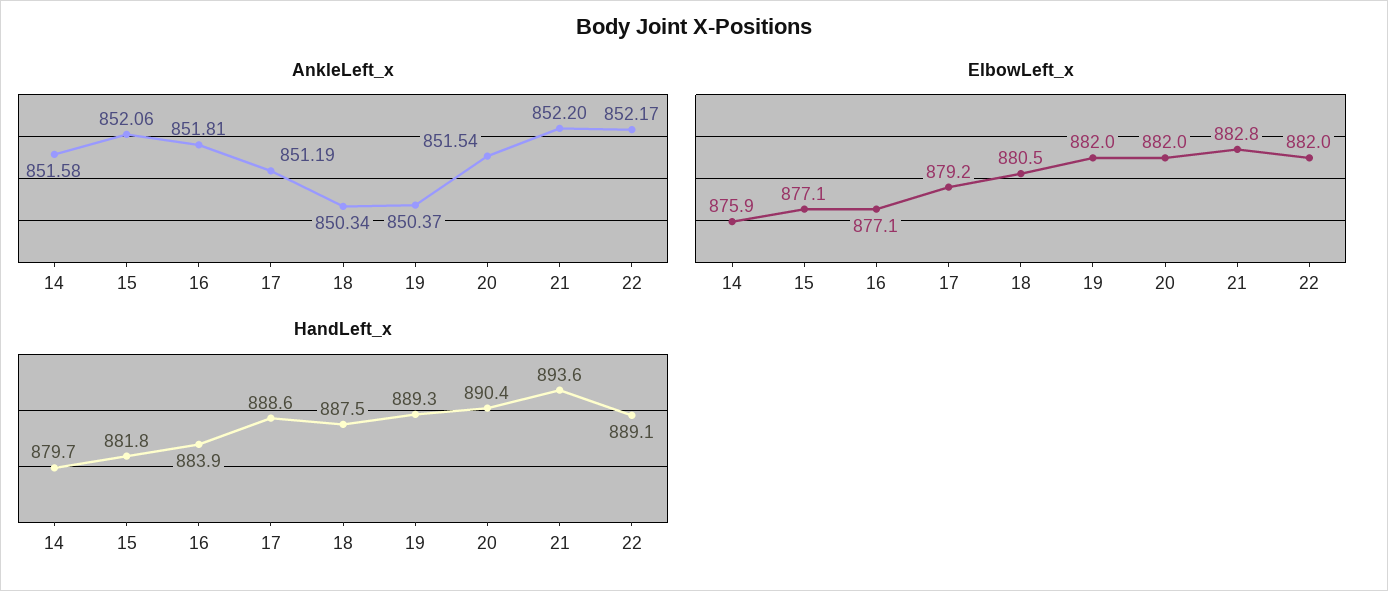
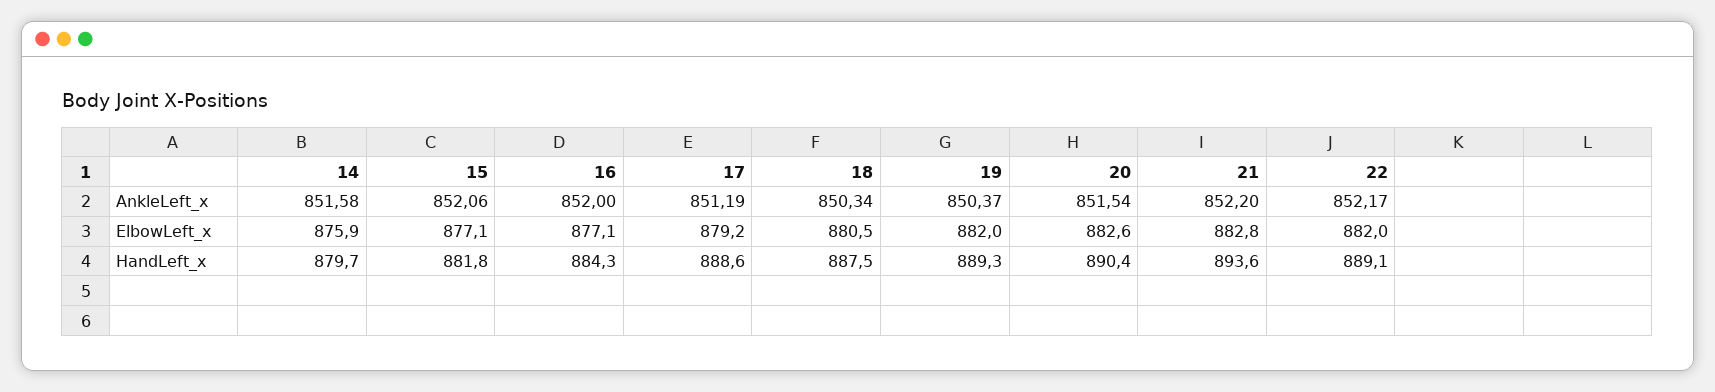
  {
    "AnkleLeft_x": {
      "14": 851.58,
      "15": 852.06,
-     "16": 851.81,
+     "16": 852,
      "17": 851.19,
      "18": 850.34,
      "19": 850.37,
      "20": 851.54,
      "21": 852.2,
      "22": 852.17
    },
    "ElbowLeft_x": {
      "14": 875.9,
      "15": 877.1,
      "16": 877.1,
      "17": 879.2,
      "18": 880.5,
      "19": 882,
-     "20": 882,
+     "20": 882.6,
      "21": 882.8,
      "22": 882
    },
    "HandLeft_x": {
      "14": 879.7,
      "15": 881.8,
-     "16": 883.9,
+     "16": 884.3,
      "17": 888.6,
      "18": 887.5,
      "19": 889.3,
      "20": 890.4,
      "21": 893.6,
      "22": 889.1
    }
  }

